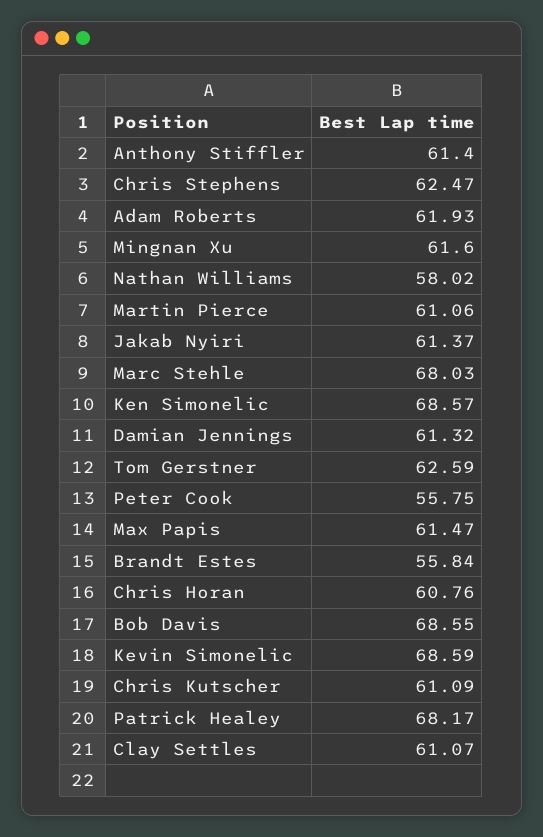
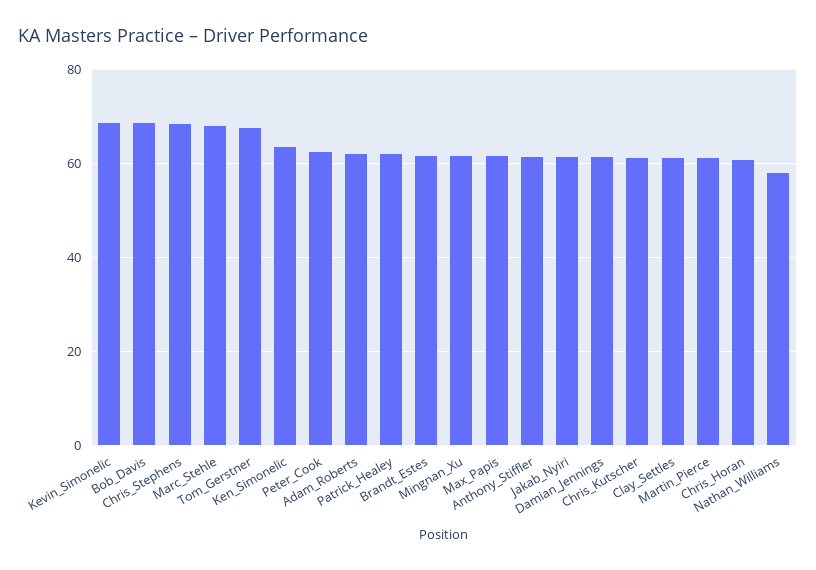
  {
    "Anthony Stiffler": 61.4,
-   "Chris Stephens": 62.47,
+   "Chris Stephens": 68,
    "Adam Roberts": 61.93,
    "Mingnan Xu": 61.6,
    "Nathan Williams": 58.02,
    "Martin Pierce": 61.06,
    "Jakab Nyiri": 61.37,
    "Marc Stehle": 68.03,
-   "Ken Simonelic": 68.57,
+   "Ken Simonelic": 64,
    "Damian Jennings": 61.32,
-   "Tom Gerstner": 62.59,
+   "Tom Gerstner": 68,
-   "Peter Cook": 55.75,
+   "Peter Cook": 62,
    "Max Papis": 61.47,
-   "Brandt Estes": 55.84,
+   "Brandt Estes": 62,
    "Chris Horan": 60.76,
    "Bob Davis": 68.55,
    "Kevin Simonelic": 68.59,
    "Chris Kutscher": 61.09,
-   "Patrick Healey": 68.17,
+   "Patrick Healey": 62,
    "Clay Settles": 61.07
  }

